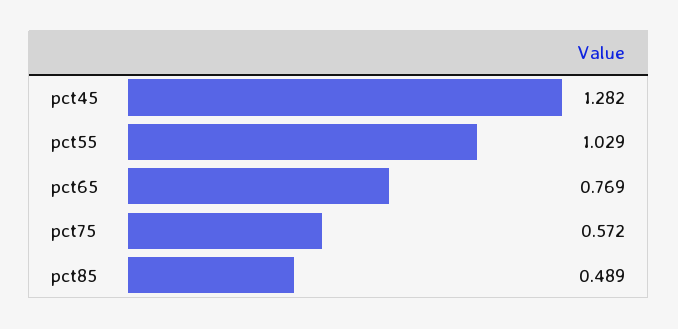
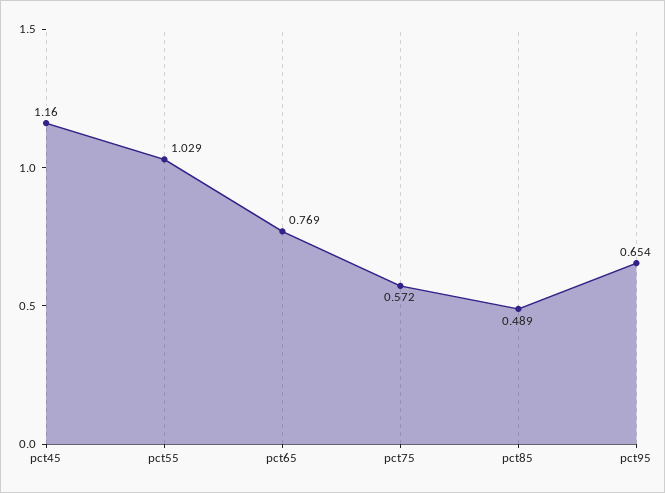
  {
-   "pct45": 1.282,
+   "pct45": 1.16,
    "pct55": 1.029,
    "pct65": 0.769,
    "pct75": 0.572,
-   "pct85": 0.489
+   "pct85": 0.489,
+   "pct95": 0.654
  }

